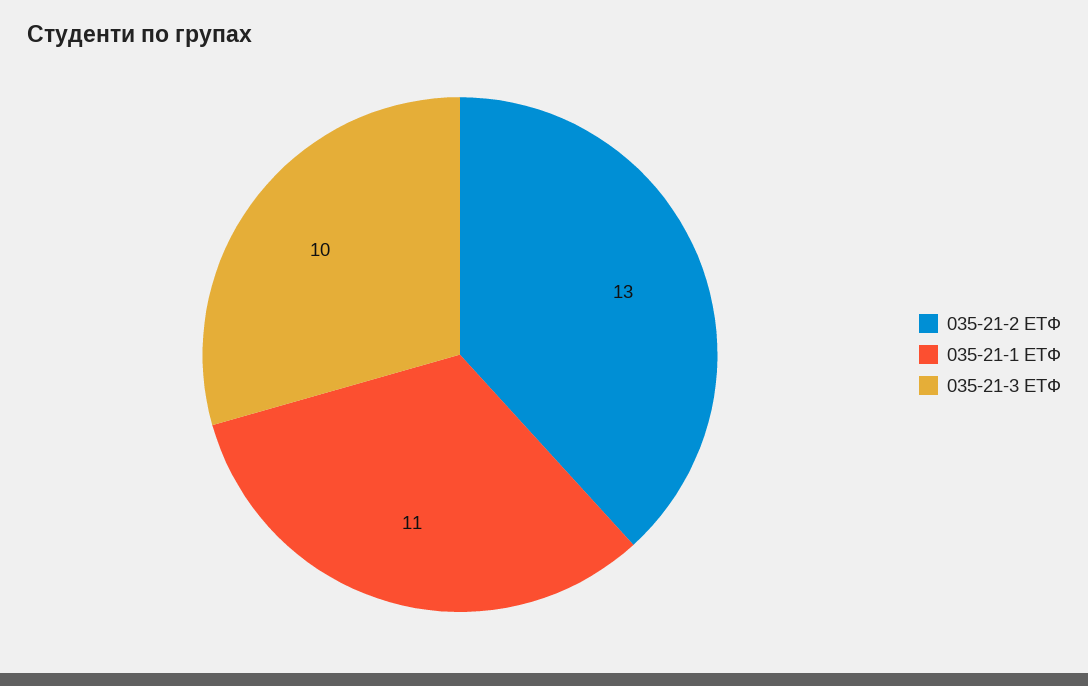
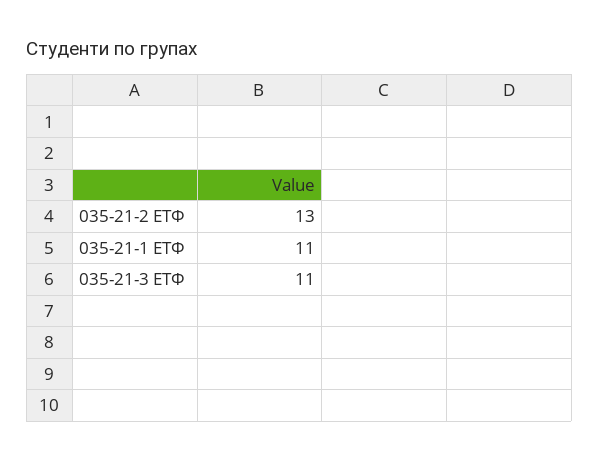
  {
    "035-21-2 ЕТФ": 13,
    "035-21-1 ЕТФ": 11,
-   "035-21-3 ЕТФ": 10
+   "035-21-3 ЕТФ": 11
  }

